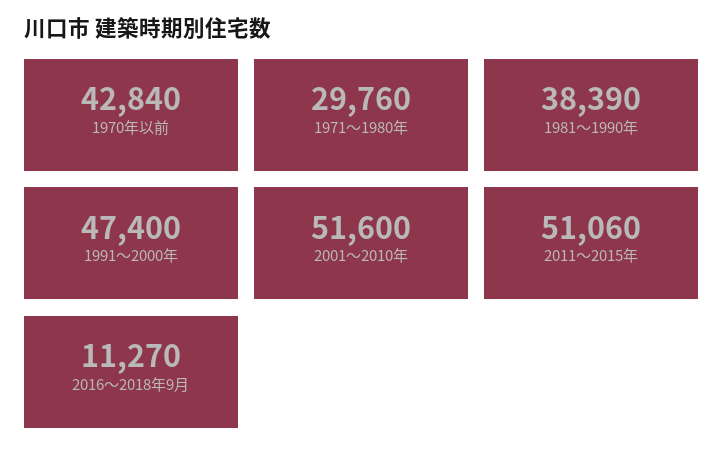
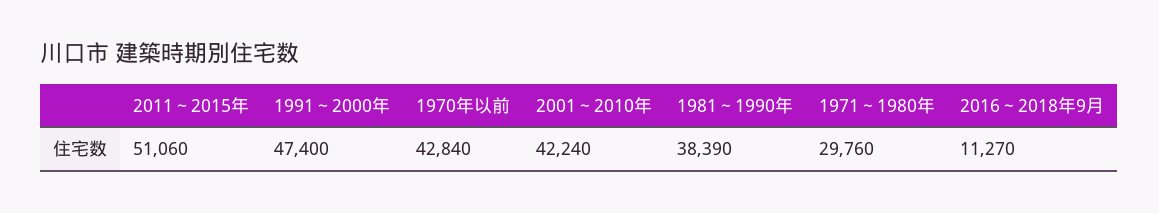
  {
    "1970年以前": 42840,
    "1971～1980年": 29760,
    "1981～1990年": 38390,
    "1991～2000年": 47400,
-   "2001～2010年": 51600,
+   "2001～2010年": 42240,
    "2011～2015年": 51060,
    "2016～2018年9月": 11270
  }

